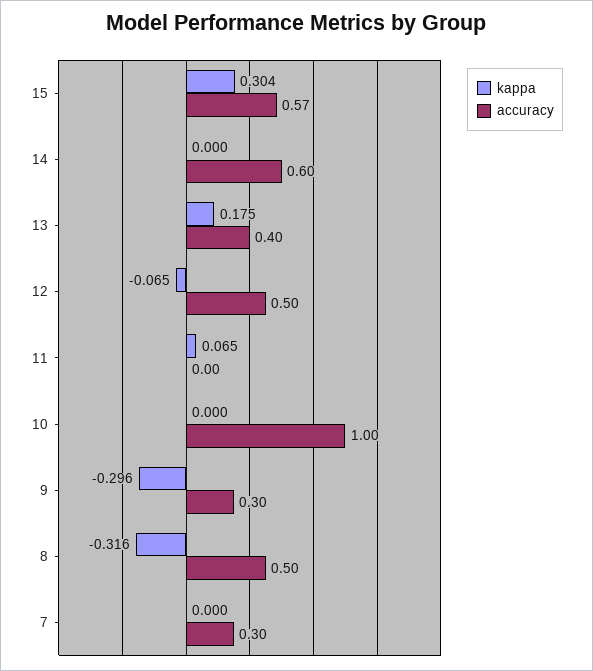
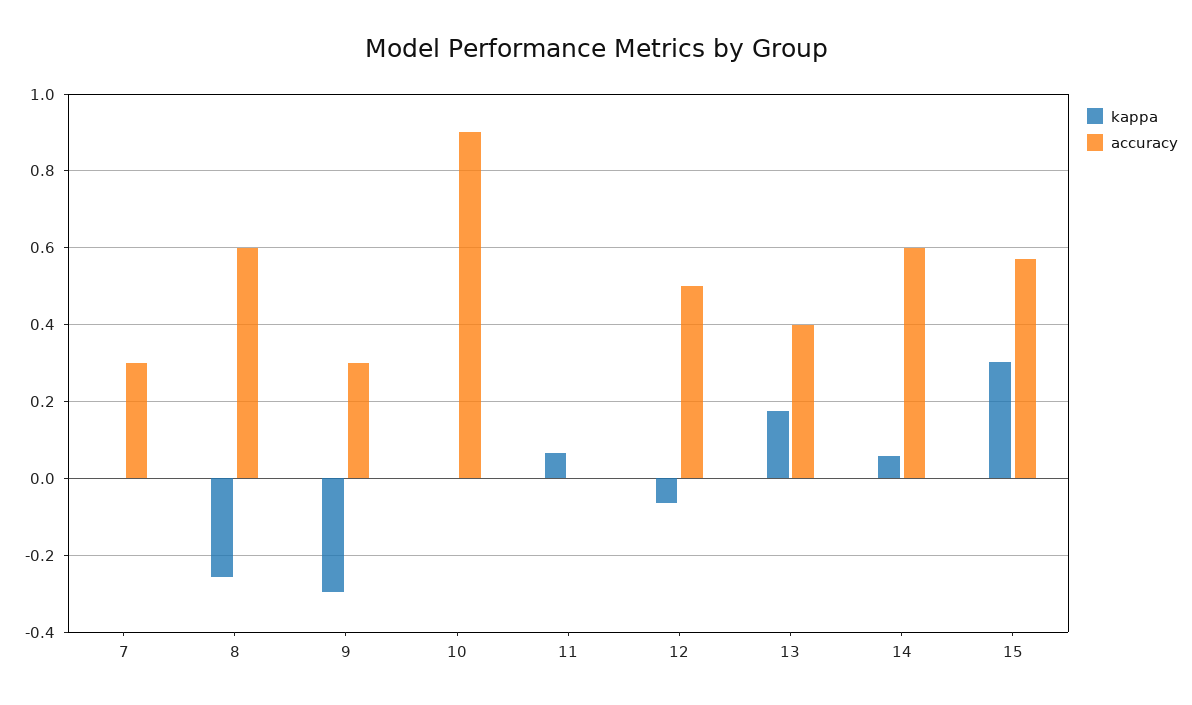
  {
    "kappa": {
      "15": 0.304,
-     "14": 0,
+     "14": 0.06,
      "13": 0.175,
      "12": -0.065,
      "11": 0.065,
      "10": 0,
      "9": -0.296,
-     "8": -0.316,
+     "8": -0.26,
      "7": 0
    },
    "accuracy": {
      "15": 0.57,
      "14": 0.6,
      "13": 0.4,
      "12": 0.5,
      "11": 0,
-     "10": 1,
+     "10": 0.9,
      "9": 0.3,
-     "8": 0.5,
+     "8": 0.6,
      "7": 0.3
    }
  }

